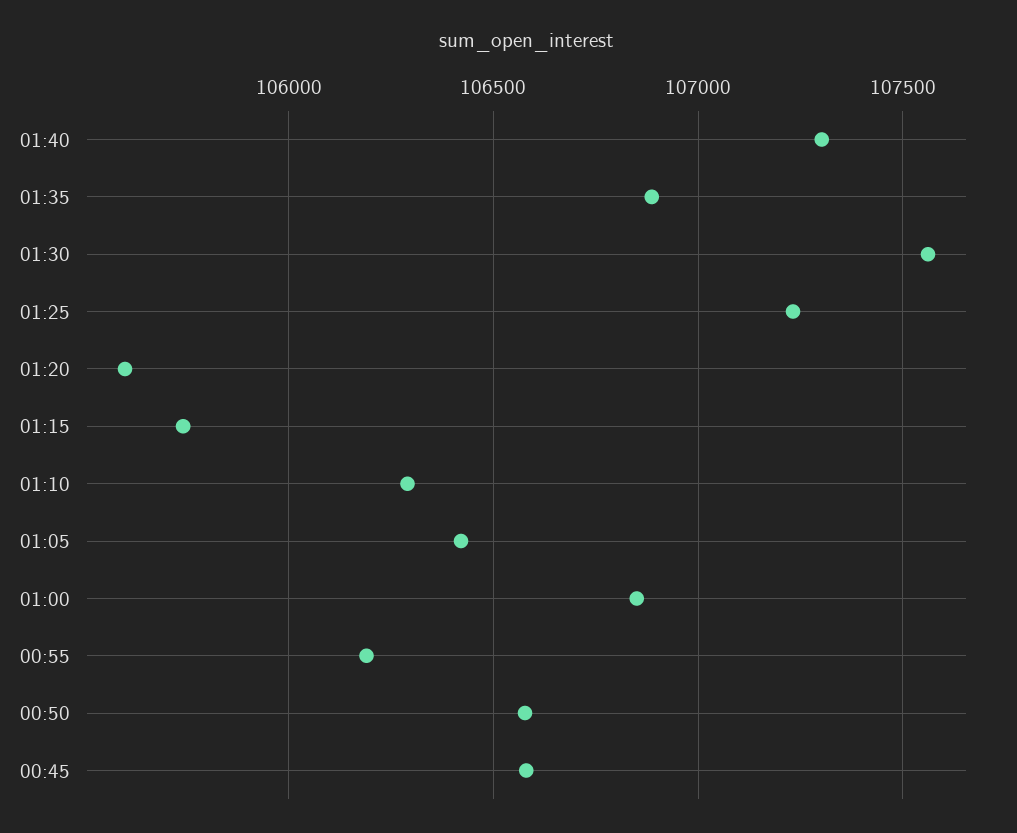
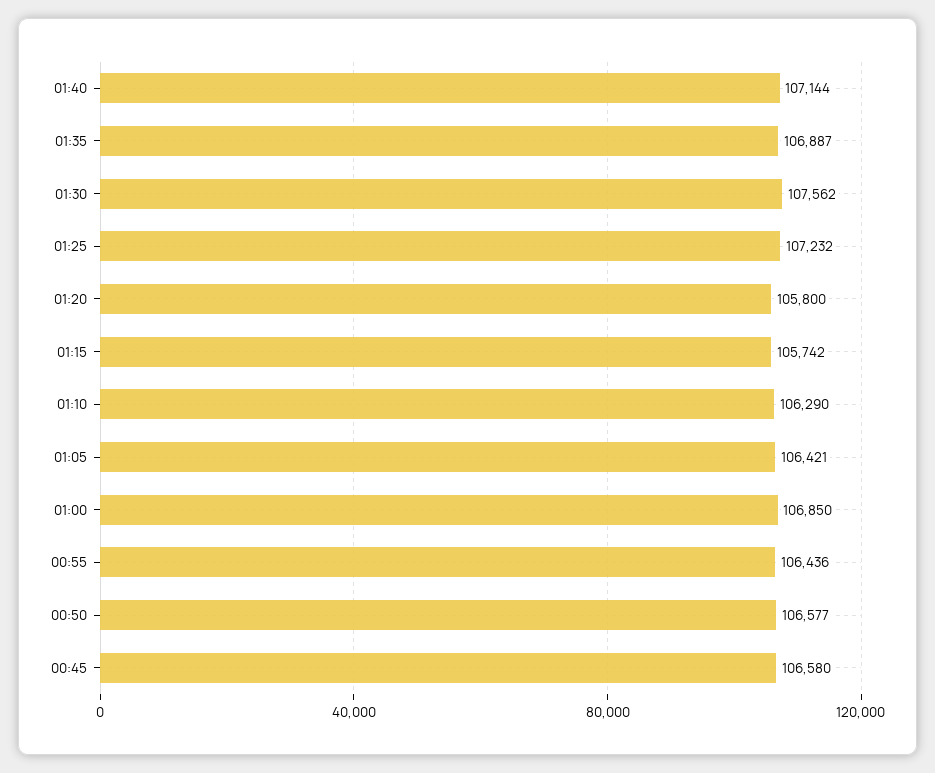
  {
-   "01:40": 107300,
+   "01:40": 107144,
    "01:35": 106887,
    "01:30": 107562,
    "01:25": 107232,
-   "01:20": 105600,
+   "01:20": 105800,
    "01:15": 105742,
    "01:10": 106290,
    "01:05": 106421,
    "01:00": 106850,
-   "00:55": 106200,
+   "00:55": 106436,
    "00:50": 106577,
    "00:45": 106580
  }

